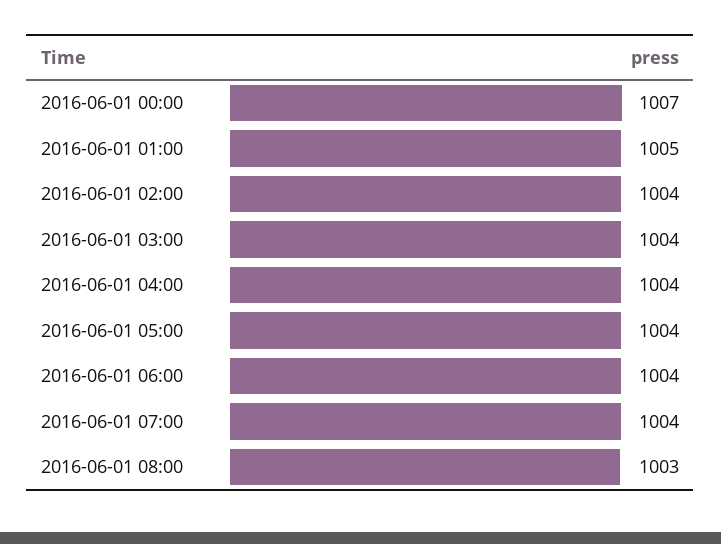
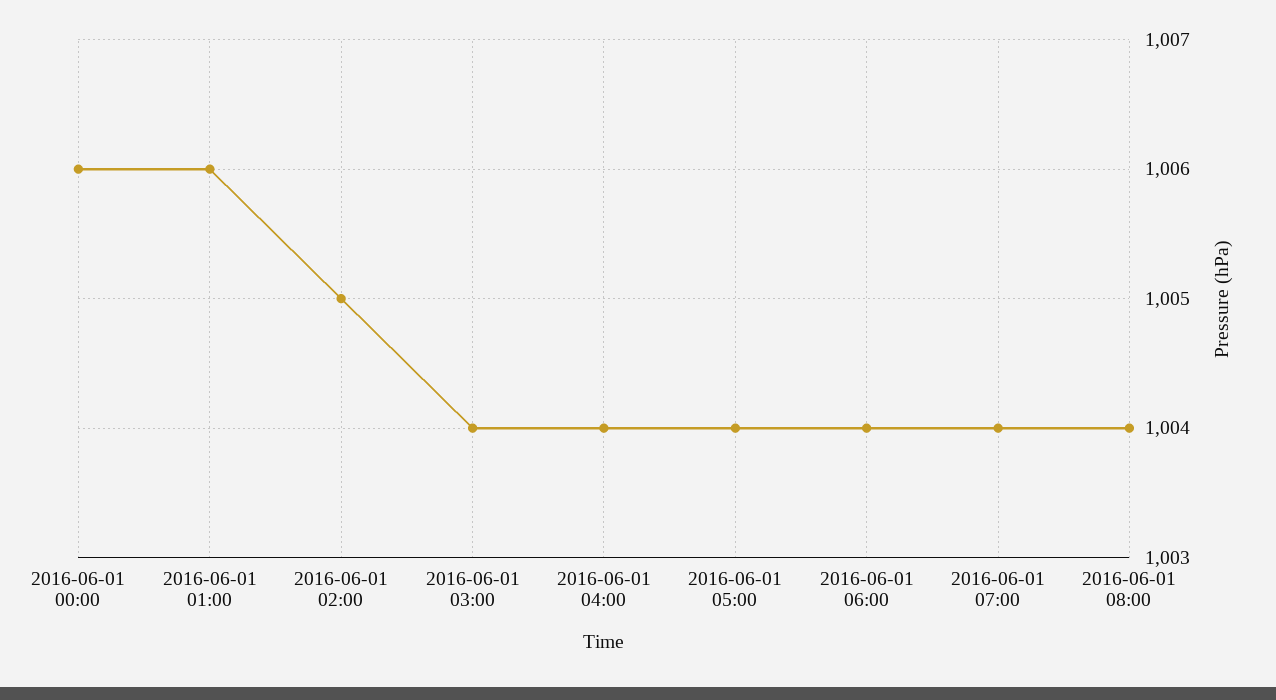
  {
-   "2016-06-01 00:00": 1007,
+   "2016-06-01 00:00": 1006,
-   "2016-06-01 01:00": 1005,
+   "2016-06-01 01:00": 1006,
-   "2016-06-01 02:00": 1004,
+   "2016-06-01 02:00": 1005,
    "2016-06-01 03:00": 1004,
    "2016-06-01 04:00": 1004,
    "2016-06-01 05:00": 1004,
    "2016-06-01 06:00": 1004,
    "2016-06-01 07:00": 1004,
-   "2016-06-01 08:00": 1003
+   "2016-06-01 08:00": 1004
  }

